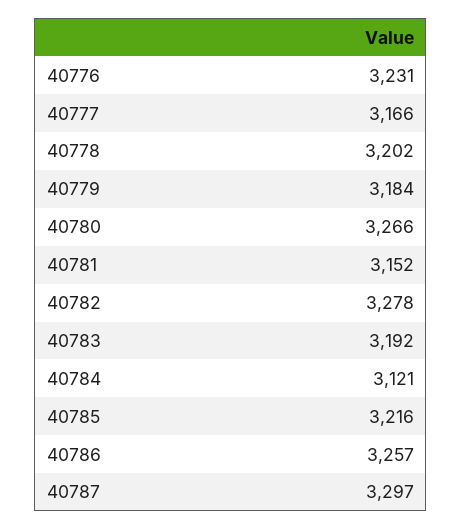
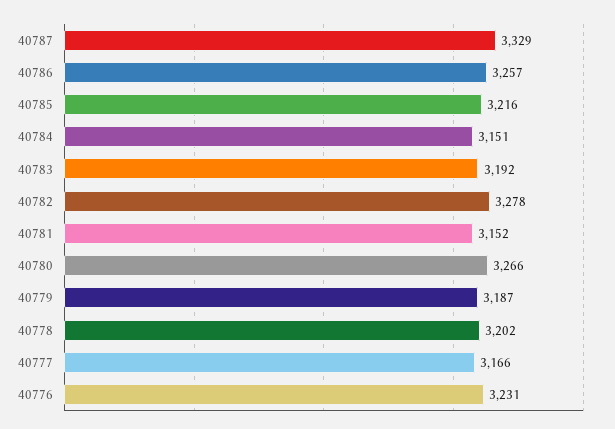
  {
    "40776": 3231,
    "40777": 3166,
    "40778": 3202,
-   "40779": 3184,
+   "40779": 3187,
    "40780": 3266,
    "40781": 3152,
    "40782": 3278,
    "40783": 3192,
-   "40784": 3121,
+   "40784": 3151,
    "40785": 3216,
    "40786": 3257,
-   "40787": 3297
+   "40787": 3329
  }

